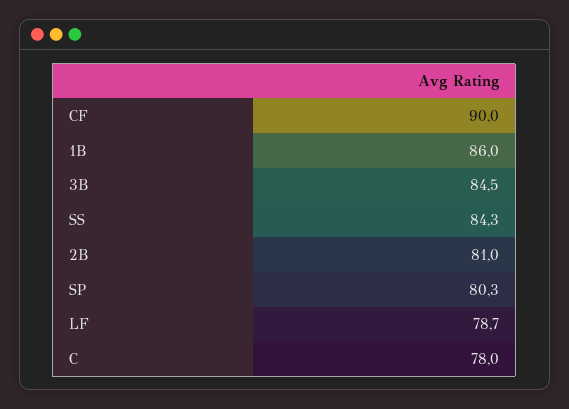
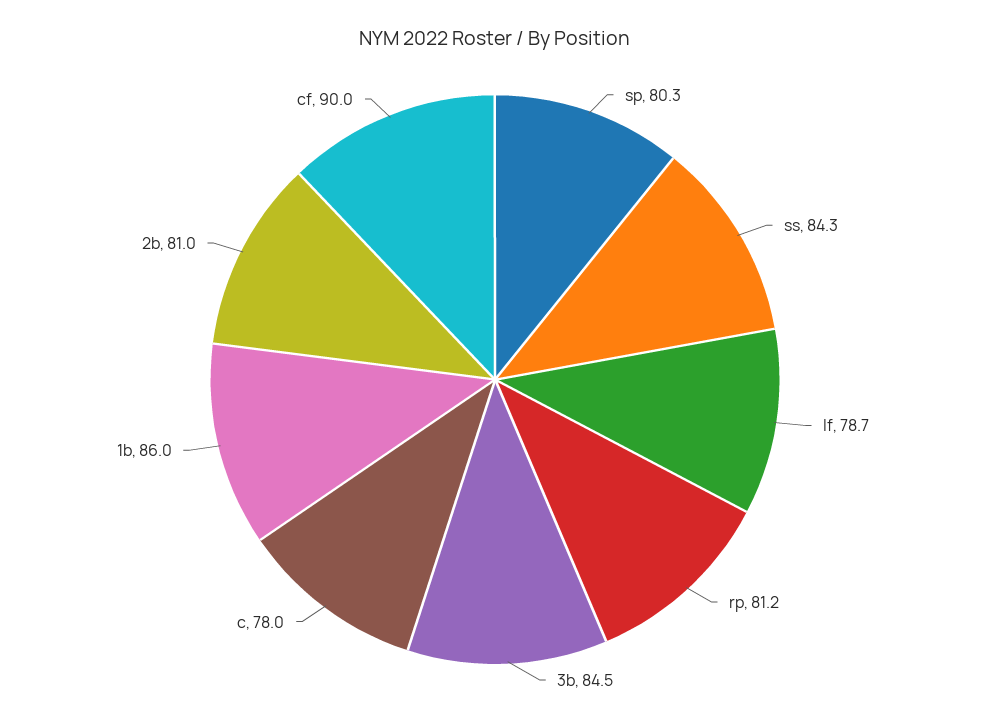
  {
    "CF": 90,
    "1B": 86,
    "3B": 84.5,
    "SS": 84.3,
    "2B": 81,
    "SP": 80.3,
    "LF": 78.7,
-   "C": 78
+   "C": 78,
+   "rp": 81.2
  }

